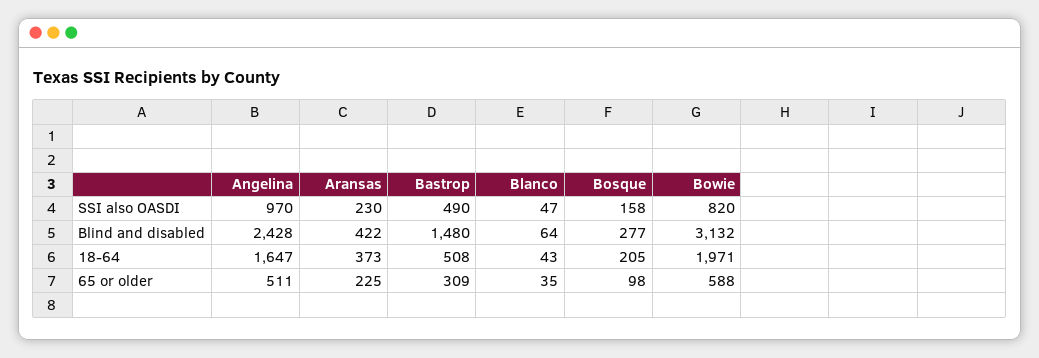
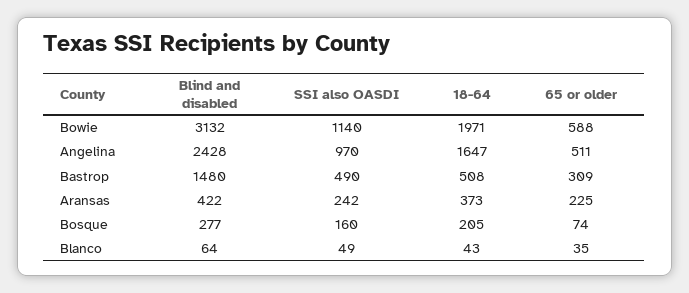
  {
    "Angelina": {
      "SSI also OASDI": 970,
      "Blind and disabled": 2428,
      "18-64": 1647,
      "65 or older": 511
    },
    "Aransas": {
-     "SSI also OASDI": 230,
+     "SSI also OASDI": 242,
      "Blind and disabled": 422,
      "18-64": 373,
      "65 or older": 225
    },
    "Bastrop": {
      "SSI also OASDI": 490,
      "Blind and disabled": 1480,
      "18-64": 508,
      "65 or older": 309
    },
    "Blanco": {
-     "SSI also OASDI": 47,
+     "SSI also OASDI": 49,
      "Blind and disabled": 64,
      "18-64": 43,
      "65 or older": 35
    },
    "Bosque": {
-     "SSI also OASDI": 158,
+     "SSI also OASDI": 160,
      "Blind and disabled": 277,
      "18-64": 205,
-     "65 or older": 98
+     "65 or older": 74
    },
    "Bowie": {
-     "SSI also OASDI": 820,
+     "SSI also OASDI": 1140,
      "Blind and disabled": 3132,
      "18-64": 1971,
      "65 or older": 588
    }
  }

